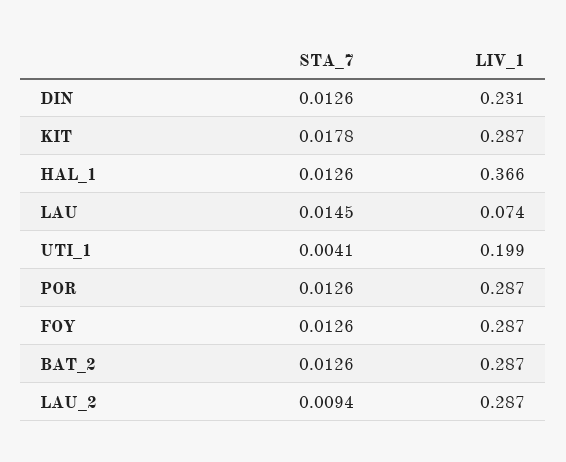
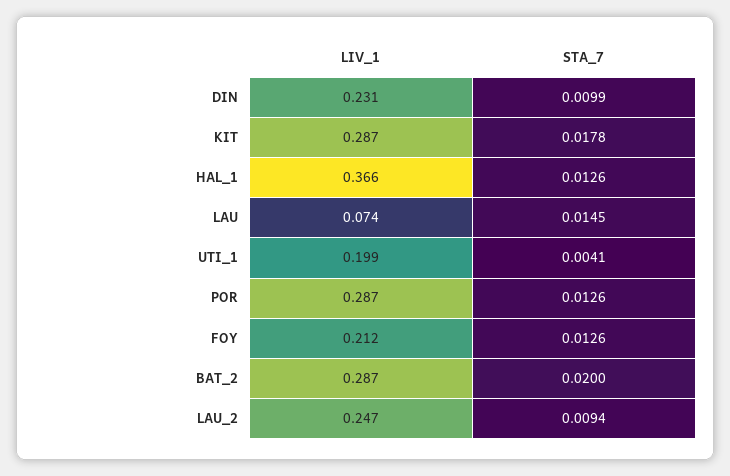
  {
    "STA_7": {
-     "DIN": 0.0126,
+     "DIN": 0.0099,
      "KIT": 0.0178,
      "HAL_1": 0.0126,
      "LAU": 0.0145,
      "UTI_1": 0.0041,
      "POR": 0.0126,
      "FOY": 0.0126,
-     "BAT_2": 0.0126,
+     "BAT_2": 0.02,
      "LAU_2": 0.0094
    },
    "LIV_1": {
      "DIN": 0.231,
      "KIT": 0.287,
      "HAL_1": 0.366,
      "LAU": 0.074,
      "UTI_1": 0.199,
      "POR": 0.287,
-     "FOY": 0.287,
+     "FOY": 0.212,
      "BAT_2": 0.287,
-     "LAU_2": 0.287
+     "LAU_2": 0.247
    }
  }

